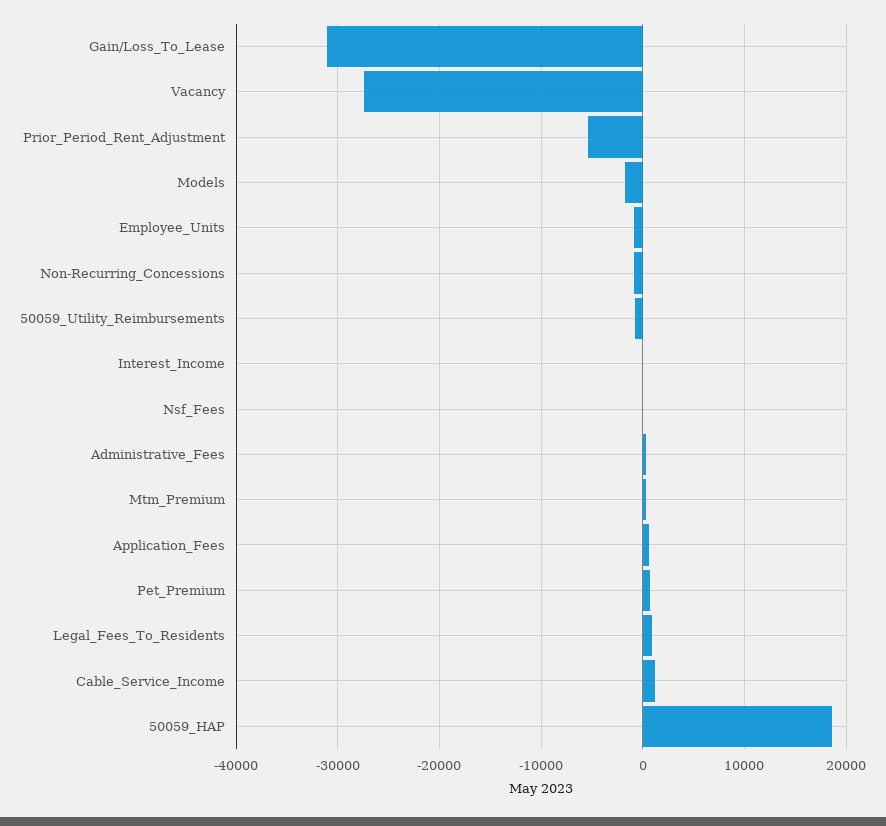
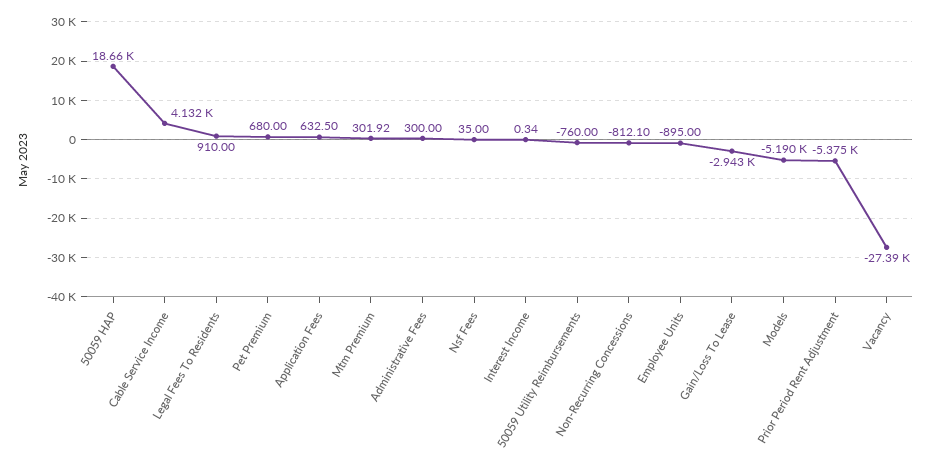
  {
-   "Gain/Loss_To_Lease": -31000,
+   "Gain/Loss_To_Lease": -2943,
    "Vacancy": -27390,
    "Prior_Period_Rent_Adjustment": -5375,
-   "Models": -2000,
+   "Models": -5190,
    "Employee_Units": -895,
    "Non-Recurring_Concessions": -812.1,
    "50059_Utility_Reimbursements": -760,
    "Interest_Income": 0.34,
    "Nsf_Fees": 35,
    "Administrative_Fees": 300,
    "Mtm_Premium": 301.92,
    "Application_Fees": 632.5,
    "Pet_Premium": 680,
    "Legal_Fees_To_Residents": 910,
-   "Cable_Service_Income": 1000,
+   "Cable_Service_Income": 4132,
    "50059_HAP": 18660
  }

